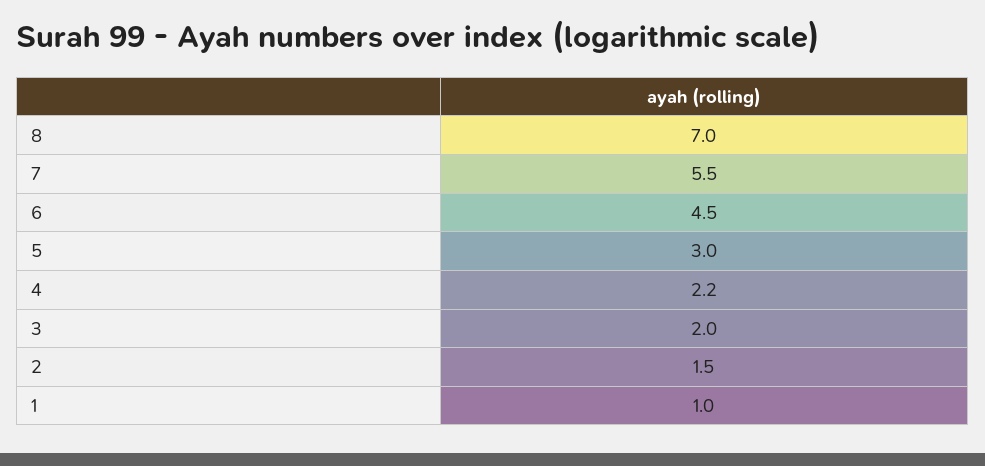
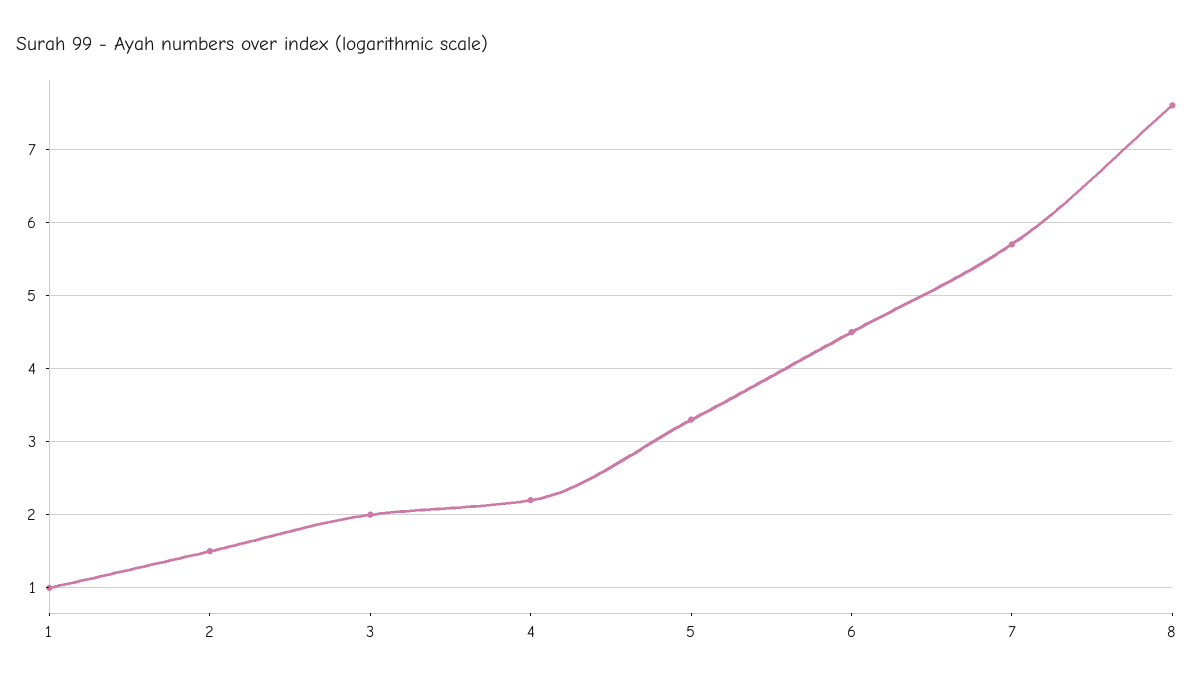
  {
-   "8": 7,
+   "8": 7.6,
-   "7": 5.5,
+   "7": 5.7,
    "6": 4.5,
-   "5": 3,
+   "5": 3.3,
    "4": 2.2,
    "3": 2,
    "2": 1.5,
    "1": 1
  }

